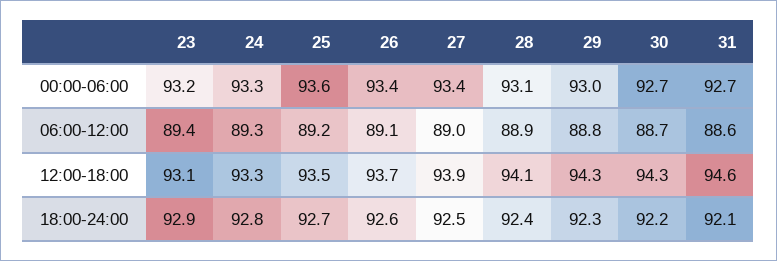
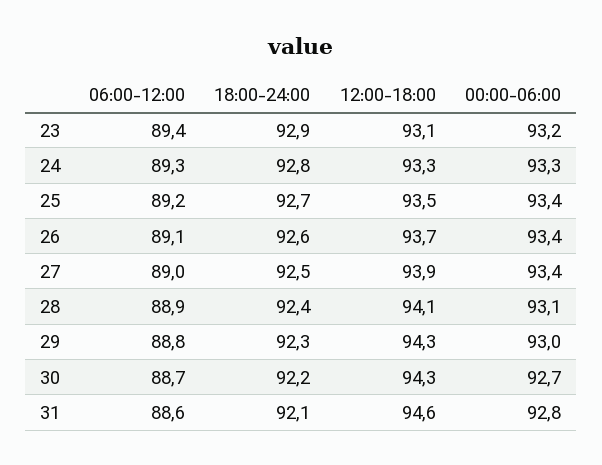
  {
    "23": {
      "00:00-06:00": 93.2,
      "06:00-12:00": 89.4,
      "12:00-18:00": 93.1,
      "18:00-24:00": 92.9
    },
    "24": {
      "00:00-06:00": 93.3,
      "06:00-12:00": 89.3,
      "12:00-18:00": 93.3,
      "18:00-24:00": 92.8
    },
    "25": {
-     "00:00-06:00": 93.6,
+     "00:00-06:00": 93.4,
      "06:00-12:00": 89.2,
      "12:00-18:00": 93.5,
      "18:00-24:00": 92.7
    },
    "26": {
      "00:00-06:00": 93.4,
      "06:00-12:00": 89.1,
      "12:00-18:00": 93.7,
      "18:00-24:00": 92.6
    },
    "27": {
      "00:00-06:00": 93.4,
      "06:00-12:00": 89,
      "12:00-18:00": 93.9,
      "18:00-24:00": 92.5
    },
    "28": {
      "00:00-06:00": 93.1,
      "06:00-12:00": 88.9,
      "12:00-18:00": 94.1,
      "18:00-24:00": 92.4
    },
    "29": {
      "00:00-06:00": 93,
      "06:00-12:00": 88.8,
      "12:00-18:00": 94.3,
      "18:00-24:00": 92.3
    },
    "30": {
      "00:00-06:00": 92.7,
      "06:00-12:00": 88.7,
      "12:00-18:00": 94.3,
      "18:00-24:00": 92.2
    },
    "31": {
-     "00:00-06:00": 92.7,
+     "00:00-06:00": 92.8,
      "06:00-12:00": 88.6,
      "12:00-18:00": 94.6,
      "18:00-24:00": 92.1
    }
  }

